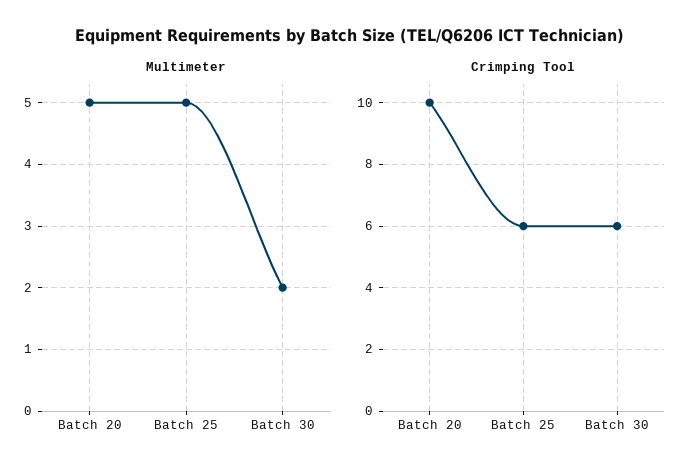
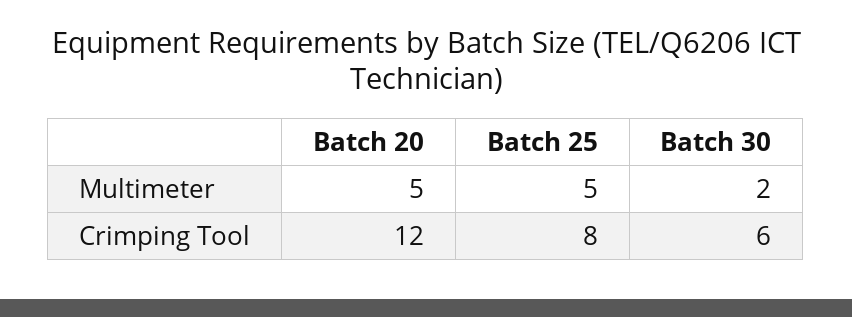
  {
    "Multimeter": {
      "Batch 20": 5,
      "Batch 25": 5,
      "Batch 30": 2
    },
    "Crimping Tool": {
-     "Batch 20": 10,
+     "Batch 20": 12,
-     "Batch 25": 6,
+     "Batch 25": 8,
      "Batch 30": 6
    }
  }

